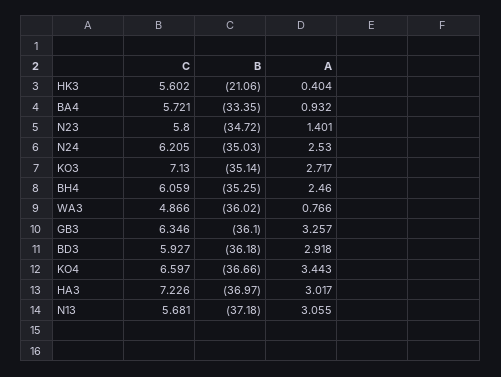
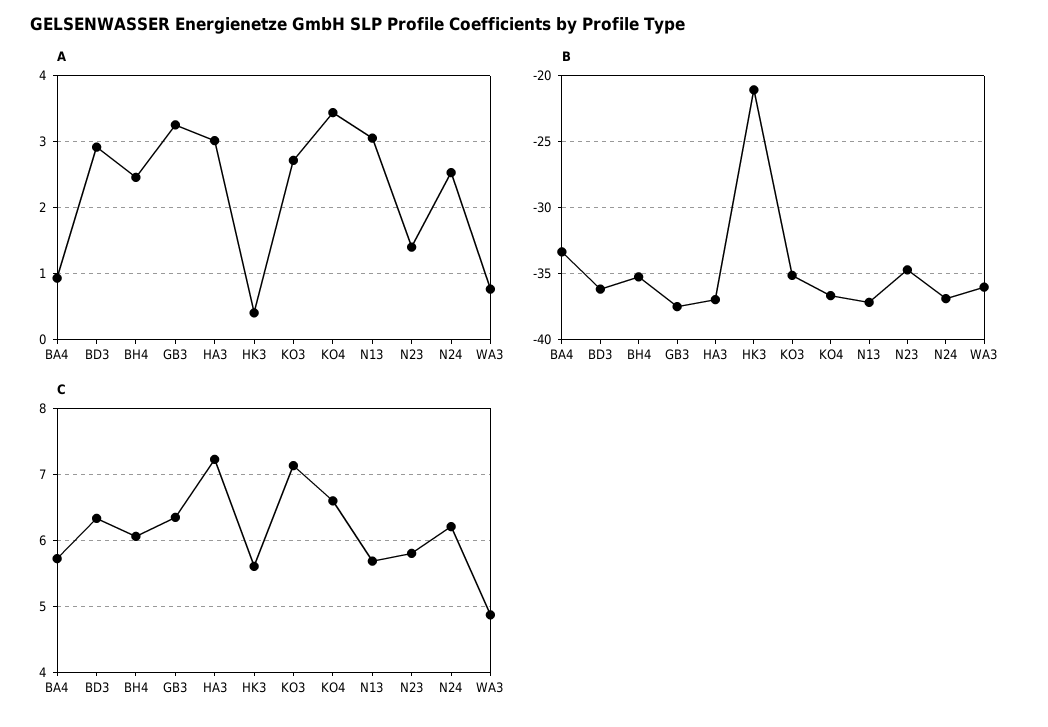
  {
    "C": {
      "HK3": 5.602,
      "BA4": 5.721,
      "N23": 5.8,
      "N24": 6.205,
      "KO3": 7.13,
      "BH4": 6.059,
      "WA3": 4.866,
      "GB3": 6.346,
-     "BD3": 5.927,
+     "BD3": 6.3,
      "KO4": 6.597,
      "HA3": 7.226,
      "N13": 5.681
    },
    "B": {
      "HK3": -21.06,
      "BA4": -33.35,
      "N23": -34.72,
-     "N24": -35.03,
+     "N24": -37,
      "KO3": -35.14,
      "BH4": -35.25,
      "WA3": -36.02,
-     "GB3": -36.1,
+     "GB3": -37.5,
      "BD3": -36.18,
      "KO4": -36.66,
      "HA3": -36.97,
      "N13": -37.18
    },
    "A": {
      "HK3": 0.404,
      "BA4": 0.932,
      "N23": 1.401,
      "N24": 2.53,
      "KO3": 2.717,
      "BH4": 2.46,
      "WA3": 0.766,
      "GB3": 3.257,
      "BD3": 2.918,
      "KO4": 3.443,
      "HA3": 3.017,
      "N13": 3.055
    }
  }

